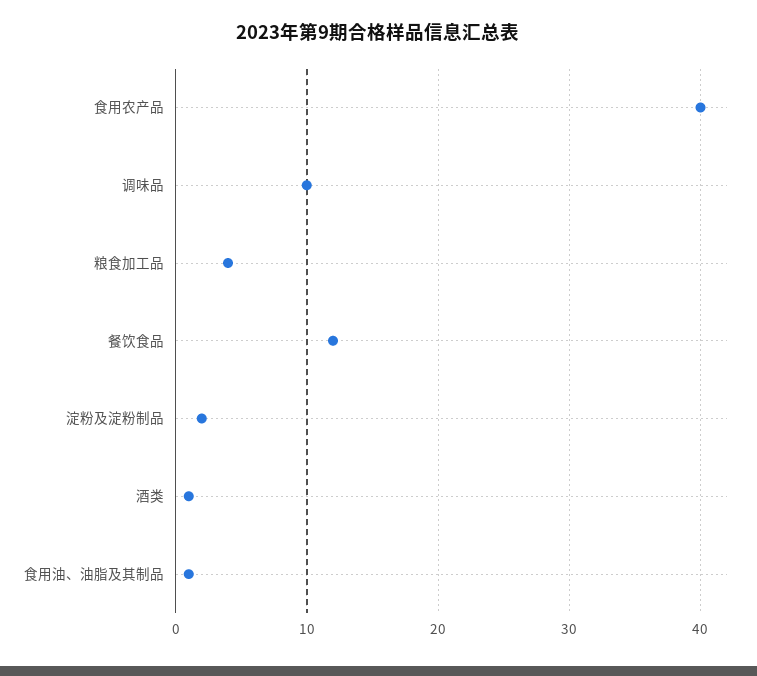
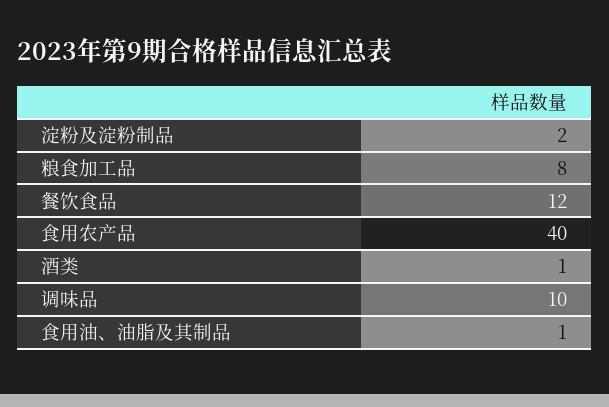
  {
    "食用农产品": 40,
    "调味品": 10,
-   "粮食加工品": 4,
+   "粮食加工品": 8,
    "餐饮食品": 12,
    "淀粉及淀粉制品": 2,
    "酒类": 1,
    "食用油、油脂及其制品": 1
  }

